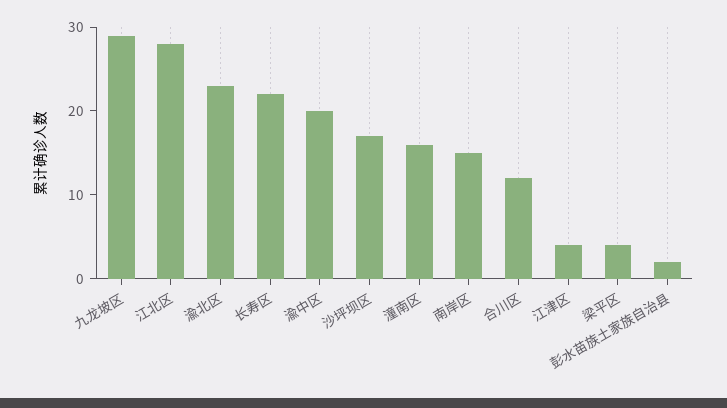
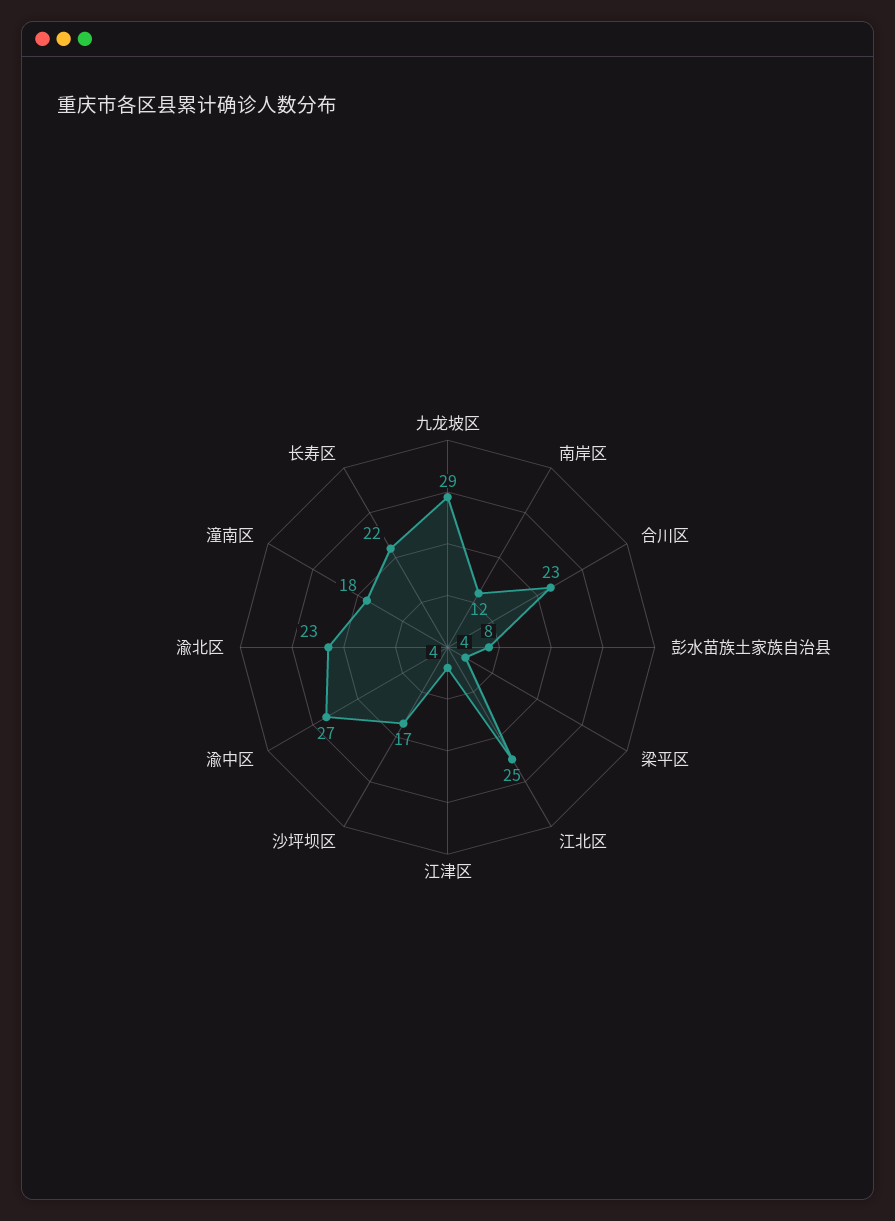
  {
    "九龙坡区": 29,
-   "江北区": 28,
+   "江北区": 25,
    "渝北区": 23,
    "长寿区": 22,
-   "渝中区": 20,
+   "渝中区": 27,
    "沙坪坝区": 17,
-   "潼南区": 16,
+   "潼南区": 18,
-   "南岸区": 15,
+   "南岸区": 12,
-   "合川区": 12,
+   "合川区": 23,
    "江津区": 4,
    "梁平区": 4,
-   "彭水苗族土家族自治县": 2
+   "彭水苗族土家族自治县": 8
  }

